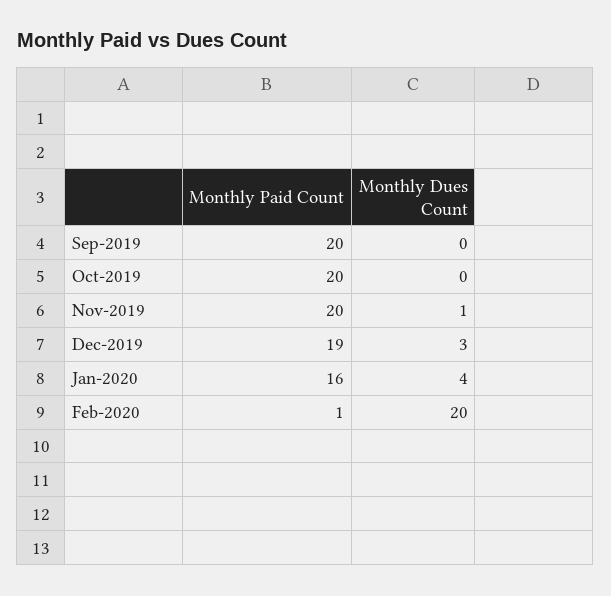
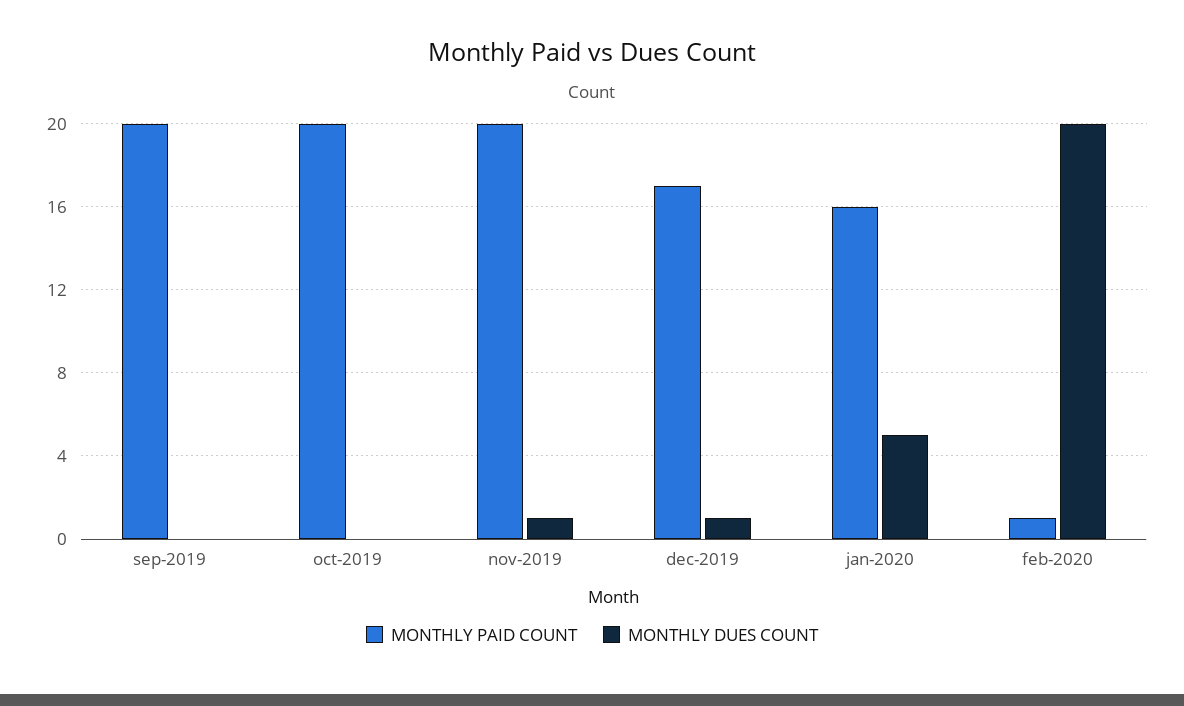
  {
    "Monthly Paid Count": {
      "Sep-2019": 20,
      "Oct-2019": 20,
      "Nov-2019": 20,
-     "Dec-2019": 19,
+     "Dec-2019": 17,
      "Jan-2020": 16,
      "Feb-2020": 1
    },
    "Monthly Dues Count": {
      "Sep-2019": 0,
      "Oct-2019": 0,
      "Nov-2019": 1,
-     "Dec-2019": 3,
+     "Dec-2019": 1,
-     "Jan-2020": 4,
+     "Jan-2020": 5,
      "Feb-2020": 20
    }
  }

